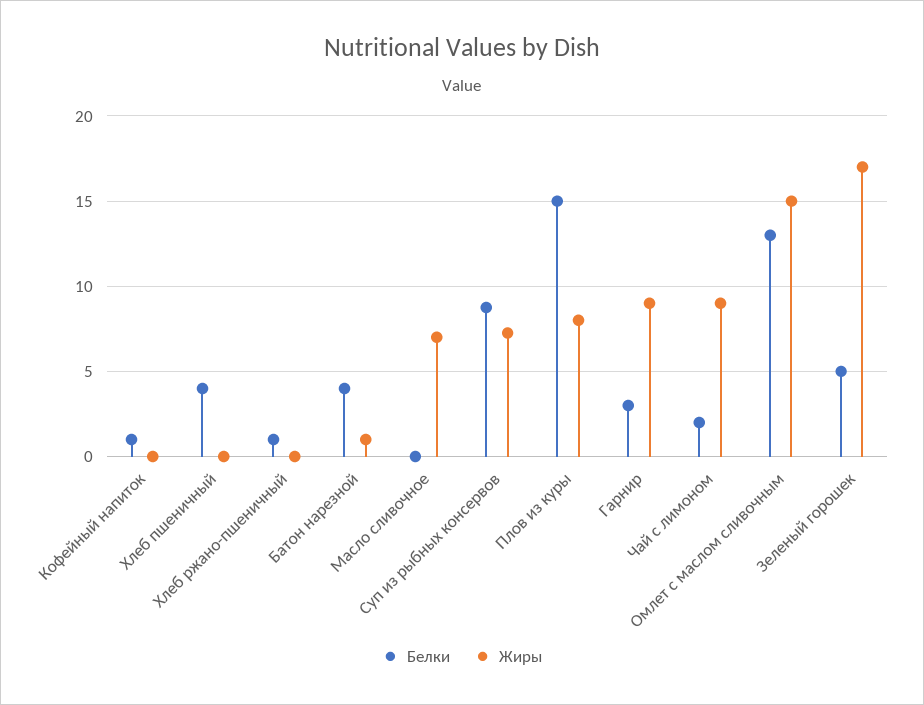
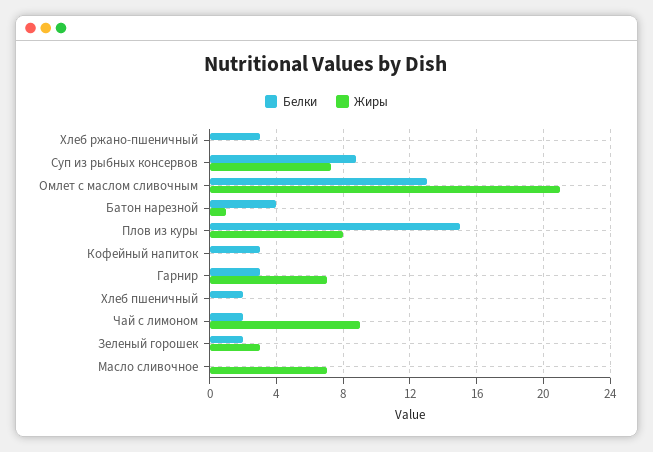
  {
    "Белки": {
-     "Кофейный напиток": 1,
+     "Кофейный напиток": 3,
-     "Хлеб пшеничный": 4,
+     "Хлеб пшеничный": 2,
-     "Хлеб ржано-пшеничный": 1,
+     "Хлеб ржано-пшеничный": 3,
      "Батон нарезной": 4,
      "Масло сливочное": 0,
      "Суп из рыбных консервов": 9,
      "Плов из куры": 15,
      "Гарнир": 3,
      "Чай с лимоном": 2,
      "Омлет с маслом сливочным": 13,
-     "Зеленый горошек": 5
+     "Зеленый горошек": 2
    },
    "Жиры": {
      "Кофейный напиток": 0,
      "Хлеб пшеничный": 0,
      "Хлеб ржано-пшеничный": 0,
      "Батон нарезной": 1,
      "Масло сливочное": 7,
      "Суп из рыбных консервов": 7.5,
      "Плов из куры": 8,
-     "Гарнир": 9,
+     "Гарнир": 7,
      "Чай с лимоном": 9,
-     "Омлет с маслом сливочным": 15,
+     "Омлет с маслом сливочным": 21,
-     "Зеленый горошек": 17
+     "Зеленый горошек": 3
    }
  }

